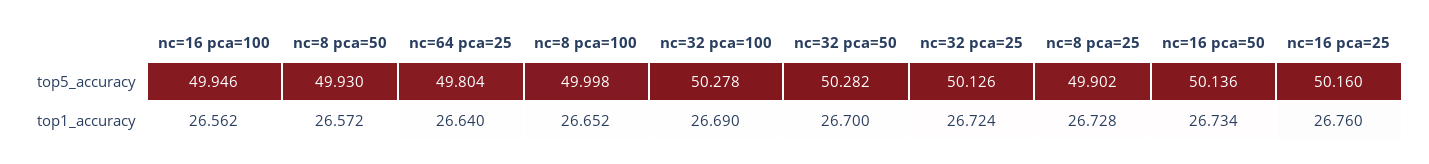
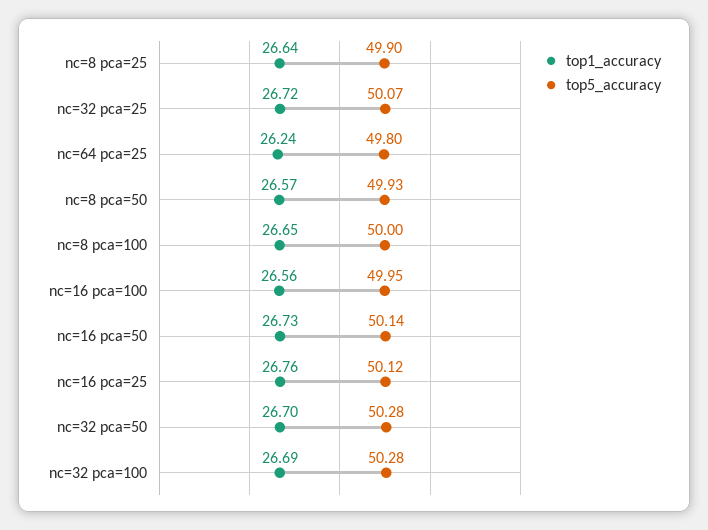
  {
    "top5_accuracy": {
      "nc=16 pca=100": 49.946,
      "nc=8 pca=50": 49.93,
      "nc=64 pca=25": 49.804,
      "nc=8 pca=100": 49.998,
      "nc=32 pca=100": 50.278,
      "nc=32 pca=50": 50.282,
-     "nc=32 pca=25": 50.126,
+     "nc=32 pca=25": 50.07,
      "nc=8 pca=25": 49.902,
      "nc=16 pca=50": 50.136,
-     "nc=16 pca=25": 50.16
+     "nc=16 pca=25": 50.12
    },
    "top1_accuracy": {
      "nc=16 pca=100": 26.562,
      "nc=8 pca=50": 26.572,
-     "nc=64 pca=25": 26.64,
+     "nc=64 pca=25": 26.24,
      "nc=8 pca=100": 26.652,
      "nc=32 pca=100": 26.69,
      "nc=32 pca=50": 26.7,
      "nc=32 pca=25": 26.724,
-     "nc=8 pca=25": 26.728,
+     "nc=8 pca=25": 26.64,
      "nc=16 pca=50": 26.734,
      "nc=16 pca=25": 26.76
    }
  }

